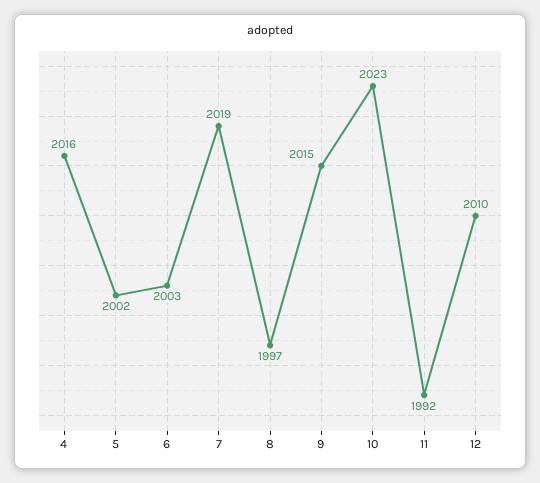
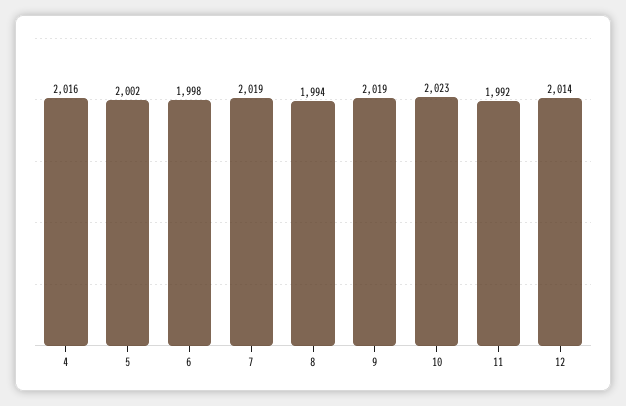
  {
    "4": 2016,
    "5": 2002,
-   "6": 2003,
+   "6": 1998,
    "7": 2019,
-   "8": 1997,
+   "8": 1994,
-   "9": 2015,
+   "9": 2019,
    "10": 2023,
    "11": 1992,
-   "12": 2010
+   "12": 2014
  }

